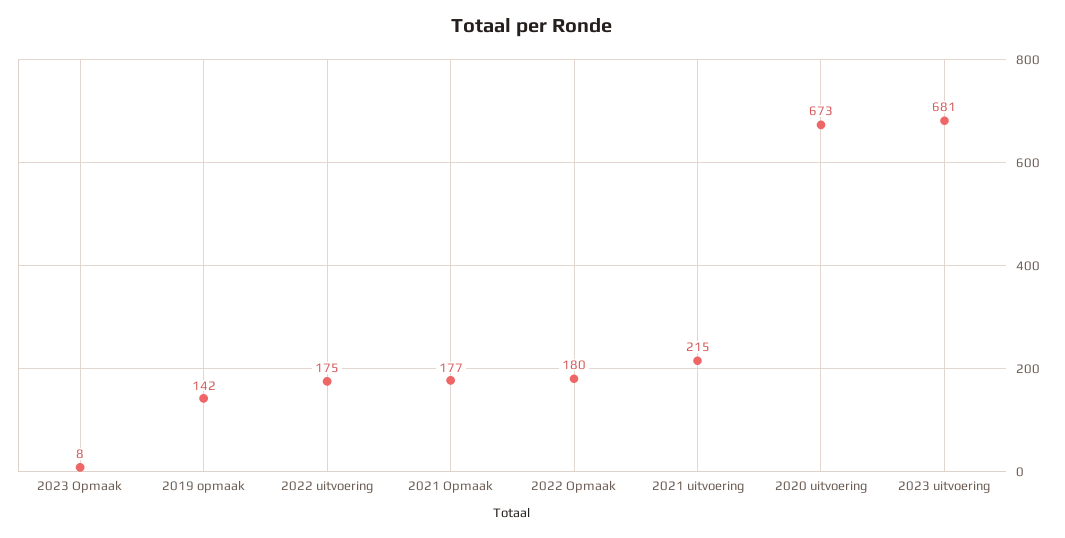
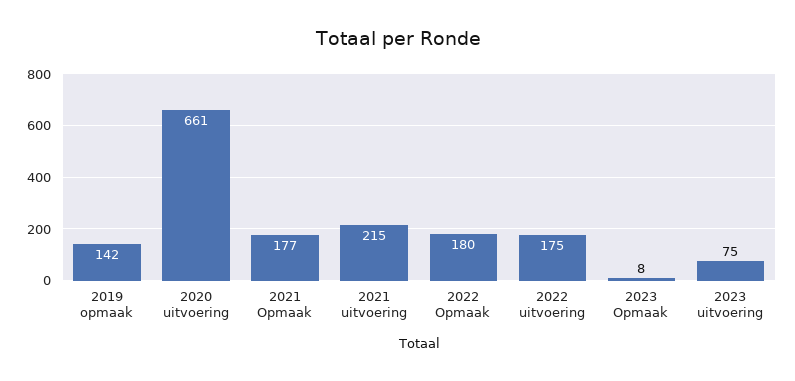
  {
    "2023 Opmaak": 8,
    "2019 opmaak": 142,
    "2022 uitvoering": 175,
    "2021 Opmaak": 177,
    "2022 Opmaak": 180,
    "2021 uitvoering": 215,
-   "2020 uitvoering": 673,
+   "2020 uitvoering": 661,
-   "2023 uitvoering": 681
+   "2023 uitvoering": 75
  }

